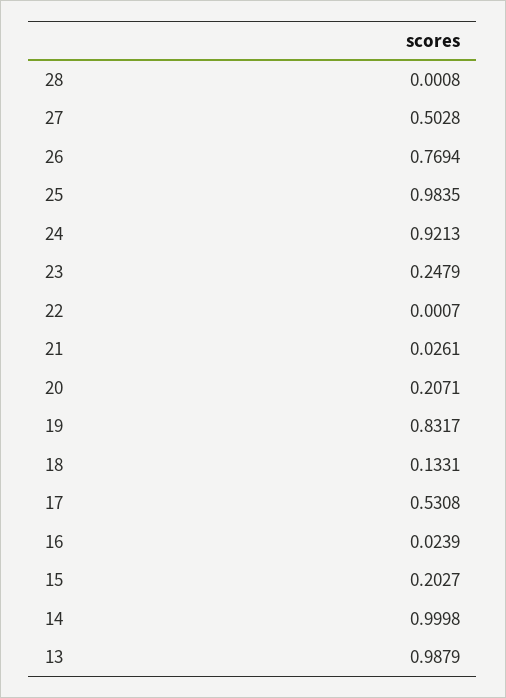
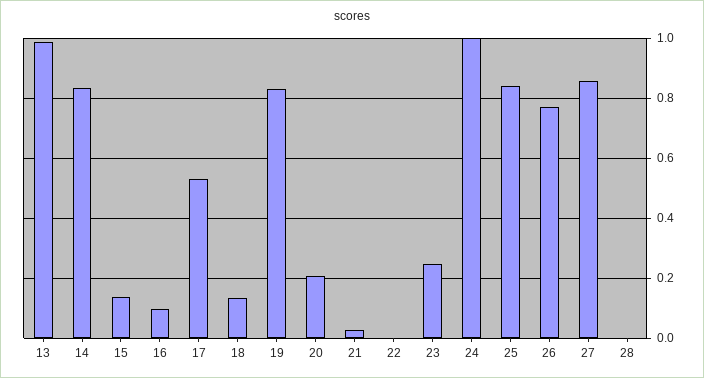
  {
    "28": 0.0008,
-   "27": 0.5028,
+   "27": 0.86,
    "26": 0.7694,
-   "25": 0.9835,
+   "25": 0.84,
-   "24": 0.9213,
+   "24": 1,
    "23": 0.2479,
    "22": 0.0007,
    "21": 0.0261,
    "20": 0.2071,
    "19": 0.8317,
    "18": 0.1331,
    "17": 0.5308,
-   "16": 0.0239,
+   "16": 0.1,
-   "15": 0.2027,
+   "15": 0.14,
-   "14": 0.9998,
+   "14": 0.84,
    "13": 0.9879
  }

